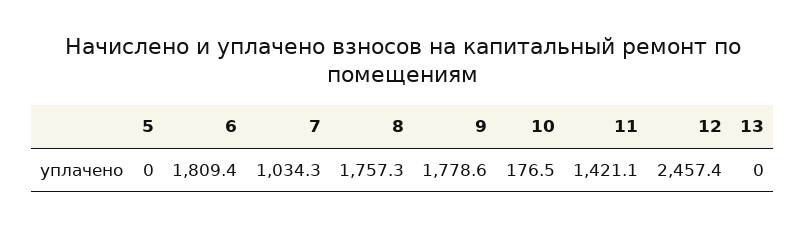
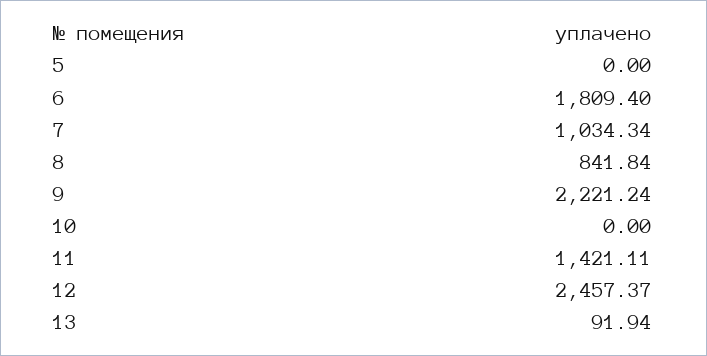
  {
    "5": 0,
    "6": 1809.4,
    "7": 1034.34,
-   "8": 1757.3,
+   "8": 841.84,
-   "9": 1778.6,
+   "9": 2221.24,
-   "10": 176.5,
+   "10": 0,
    "11": 1421.11,
    "12": 2457.37,
-   "13": 0
+   "13": 91.94
  }

